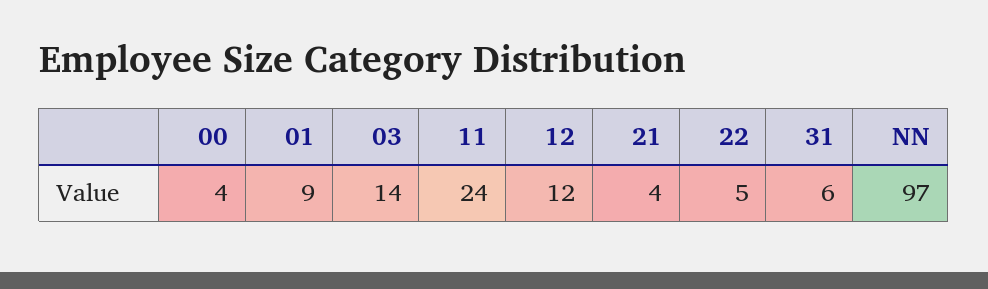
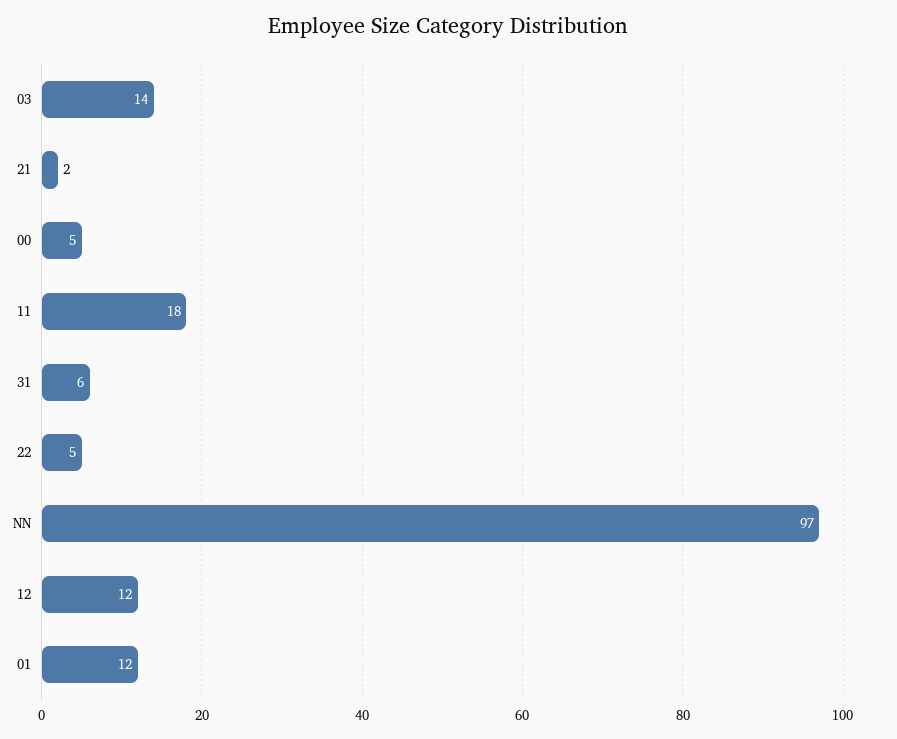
  {
-   "00": 4,
+   "00": 5,
-   "01": 9,
+   "01": 12,
    "03": 14,
-   "11": 24,
+   "11": 18,
    "12": 12,
-   "21": 4,
+   "21": 2,
    "22": 5,
    "31": 6,
    "NN": 97
  }

